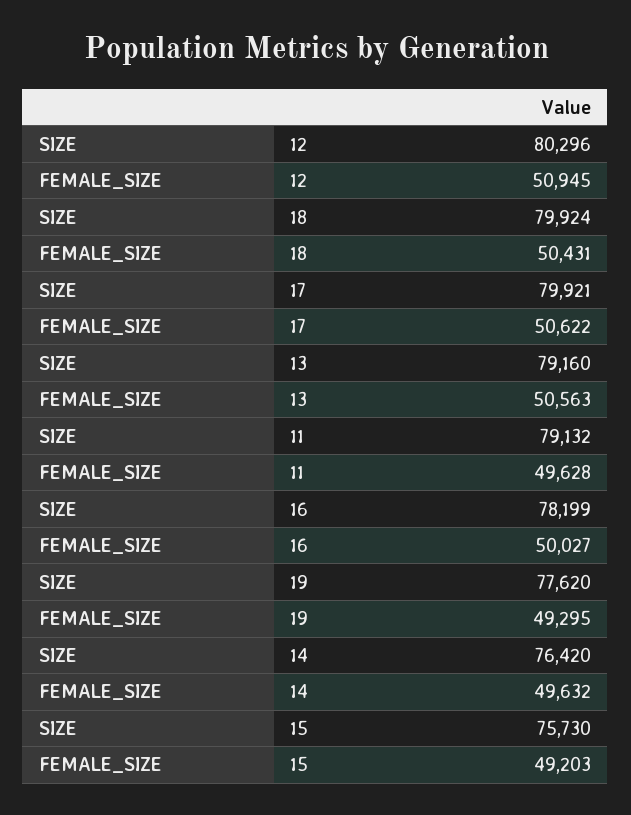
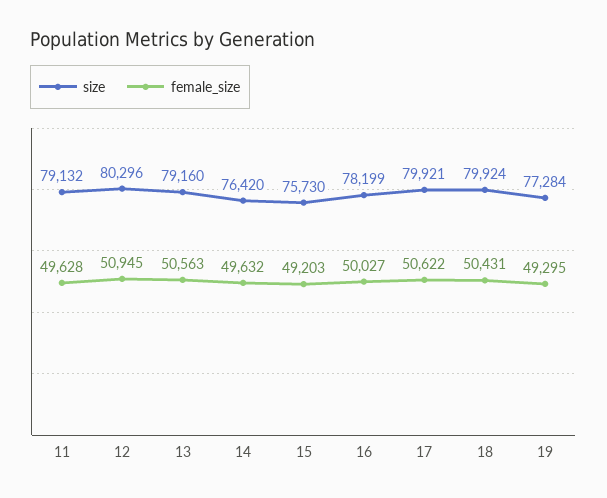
  {
    "SIZE": {
      "12": 80296,
      "18": 79924,
      "17": 79921,
      "13": 79160,
      "11": 79132,
      "16": 78199,
-     "19": 77620,
+     "19": 77284,
      "14": 76420,
      "15": 75730
    },
    "FEMALE_SIZE": {
      "12": 50945,
      "18": 50431,
      "17": 50622,
      "13": 50563,
      "11": 49628,
      "16": 50027,
      "19": 49295,
      "14": 49632,
      "15": 49203
    }
  }

